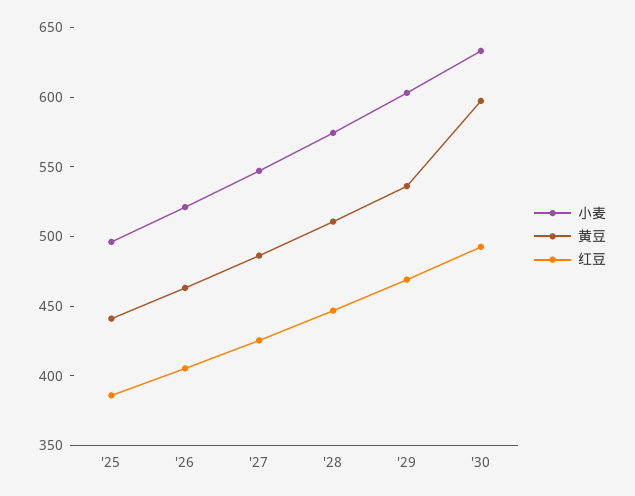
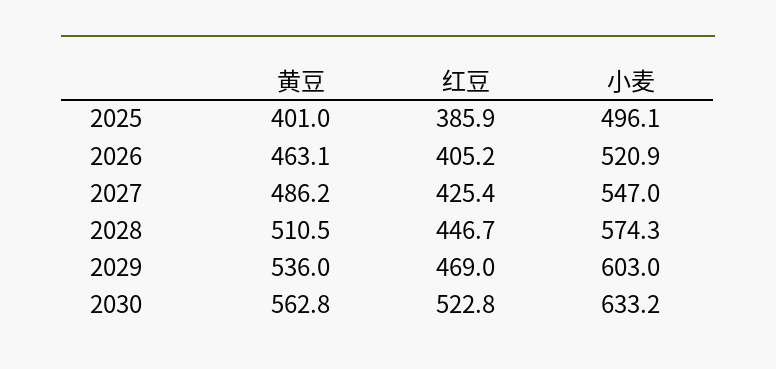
  {
    "小麦": {
      "'25": 496.1,
      "'26": 520.9,
      "'27": 547,
      "'28": 574.3,
      "'29": 603,
      "'30": 633.2
    },
    "黄豆": {
-     "'25": 440,
+     "'25": 401,
      "'26": 463.1,
      "'27": 486.2,
      "'28": 510.5,
      "'29": 536,
-     "'30": 600
+     "'30": 562.8
    },
    "红豆": {
      "'25": 385.9,
      "'26": 405.2,
      "'27": 425.4,
      "'28": 446.7,
      "'29": 469,
-     "'30": 490
+     "'30": 522.8
    }
  }

